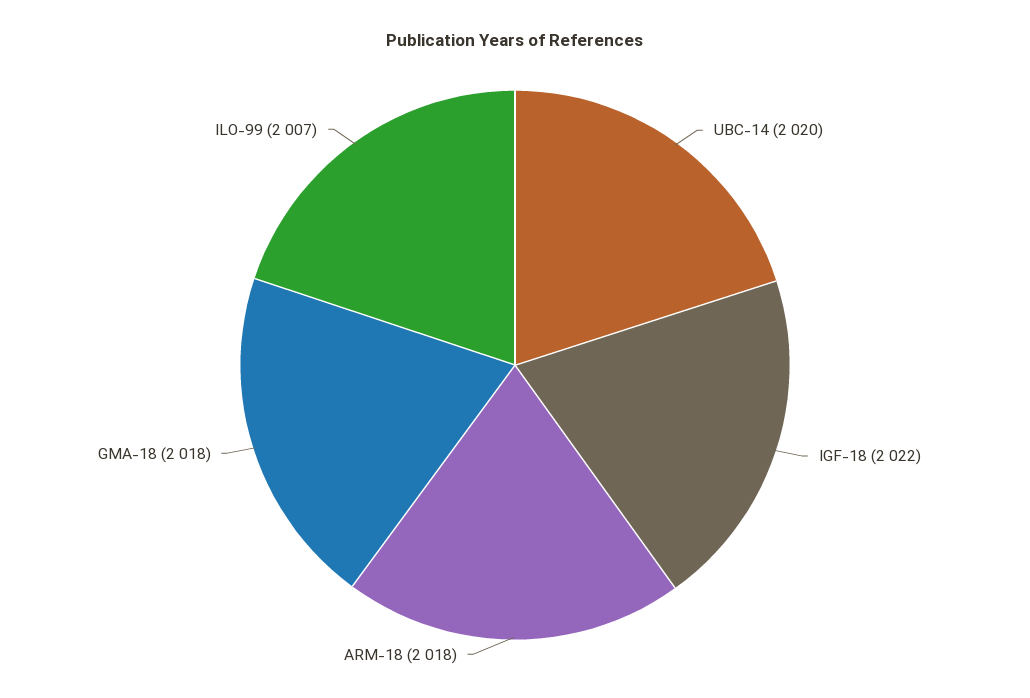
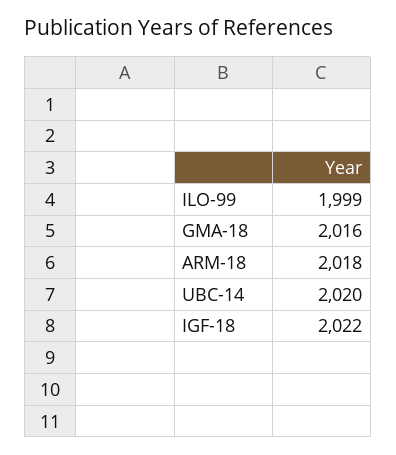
  {
    "UBC-14": 2020,
    "IGF-18": 2022,
    "ARM-18": 2018,
-   "GMA-18": 2018,
+   "GMA-18": 2016,
-   "ILO-99": 2007
+   "ILO-99": 1999
  }

